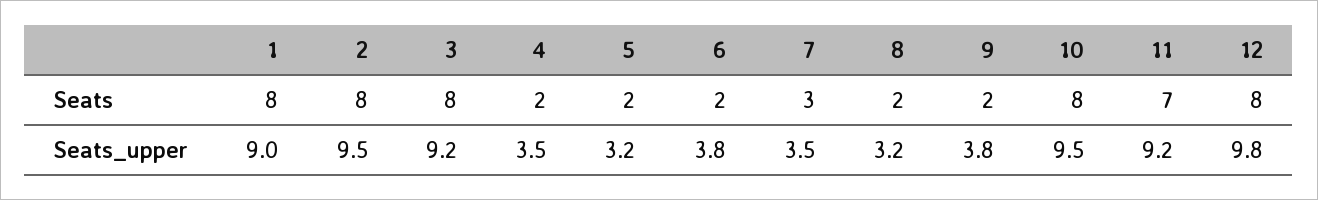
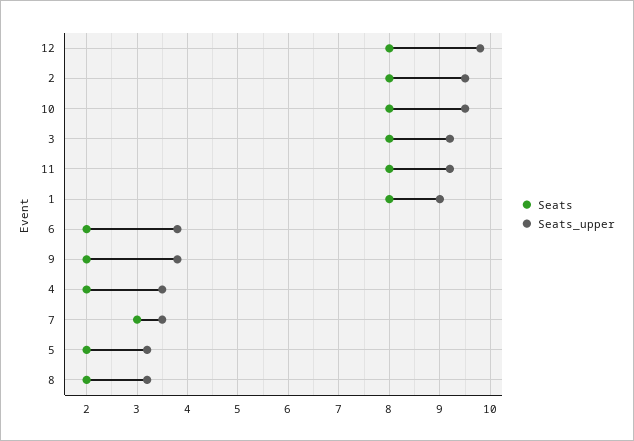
  {
    "Seats": {
      "1": 8,
      "2": 8,
      "3": 8,
      "4": 2,
      "5": 2,
      "6": 2,
      "7": 3,
      "8": 2,
      "9": 2,
      "10": 8,
-     "11": 7,
+     "11": 8,
      "12": 8
    },
    "Seats_upper": {
      "1": 9,
      "2": 9.5,
      "3": 9.2,
      "4": 3.5,
      "5": 3.2,
      "6": 3.8,
      "7": 3.5,
      "8": 3.2,
      "9": 3.8,
      "10": 9.5,
      "11": 9.2,
      "12": 9.8
    }
  }

